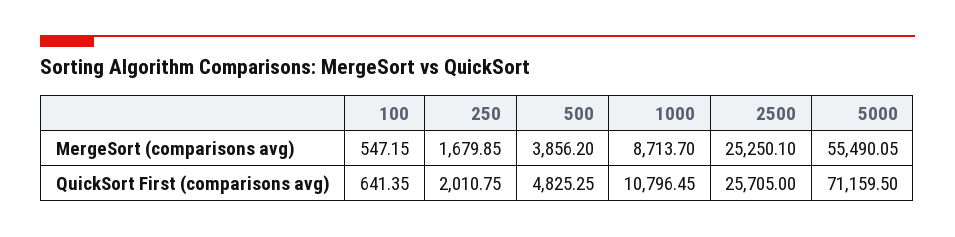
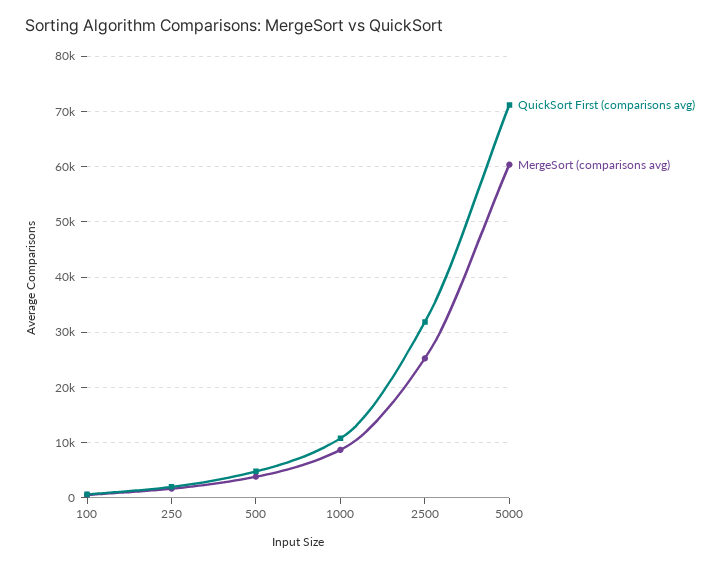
  {
    "MergeSort (comparisons avg)": {
      "100": 547.15,
      "250": 1679.85,
      "500": 3856.2,
      "1000": 8713.7,
      "2500": 25250.1,
-     "5000": 55490.05
+     "5000": 60000
    },
    "QuickSort First (comparisons avg)": {
      "100": 641.35,
      "250": 2010.75,
      "500": 4825.25,
      "1000": 10796.45,
-     "2500": 25705,
+     "2500": 32000,
      "5000": 71159.5
    }
  }

